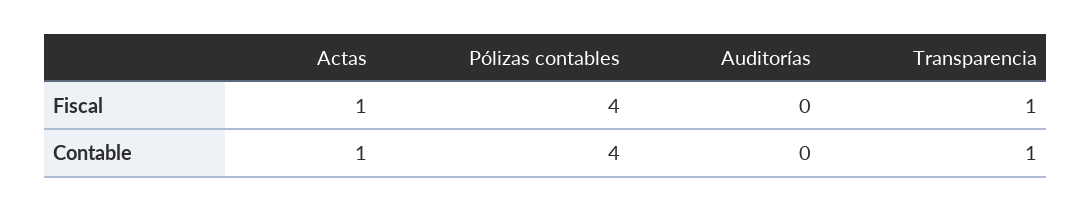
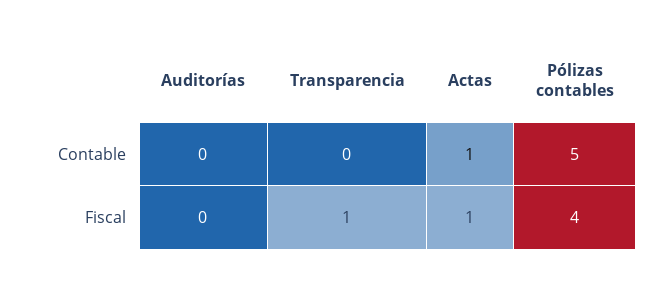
  {
    "Actas": {
      "Fiscal": 1,
      "Contable": 1
    },
    "Pólizas contables": {
      "Fiscal": 4,
-     "Contable": 4
+     "Contable": 5
    },
    "Auditorías": {
      "Fiscal": 0,
      "Contable": 0
    },
    "Transparencia": {
      "Fiscal": 1,
-     "Contable": 1
+     "Contable": 0
    }
  }

